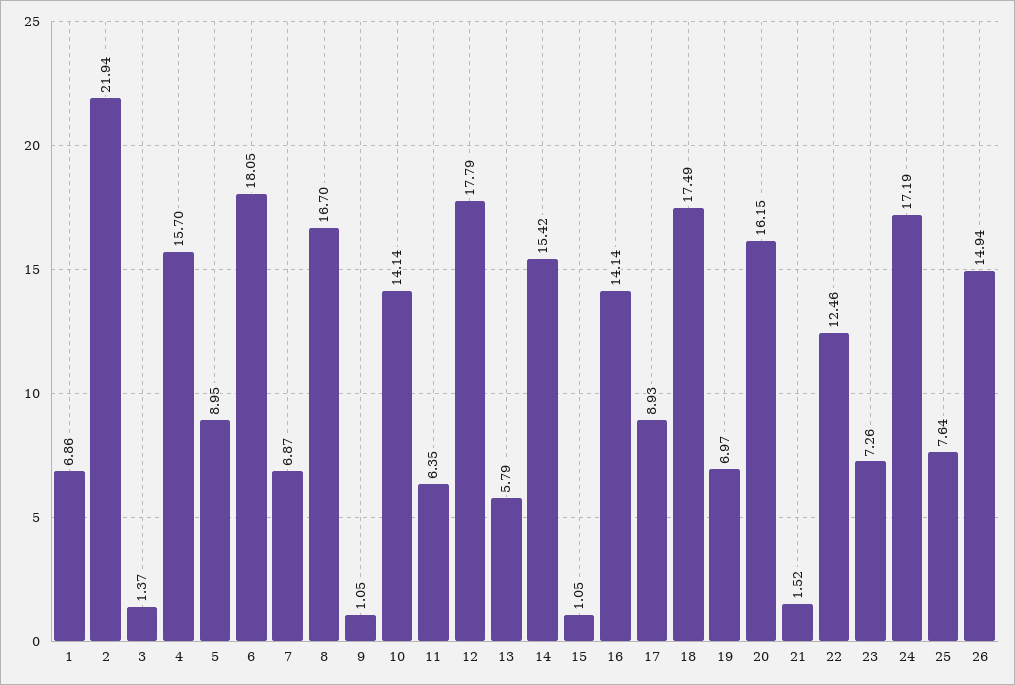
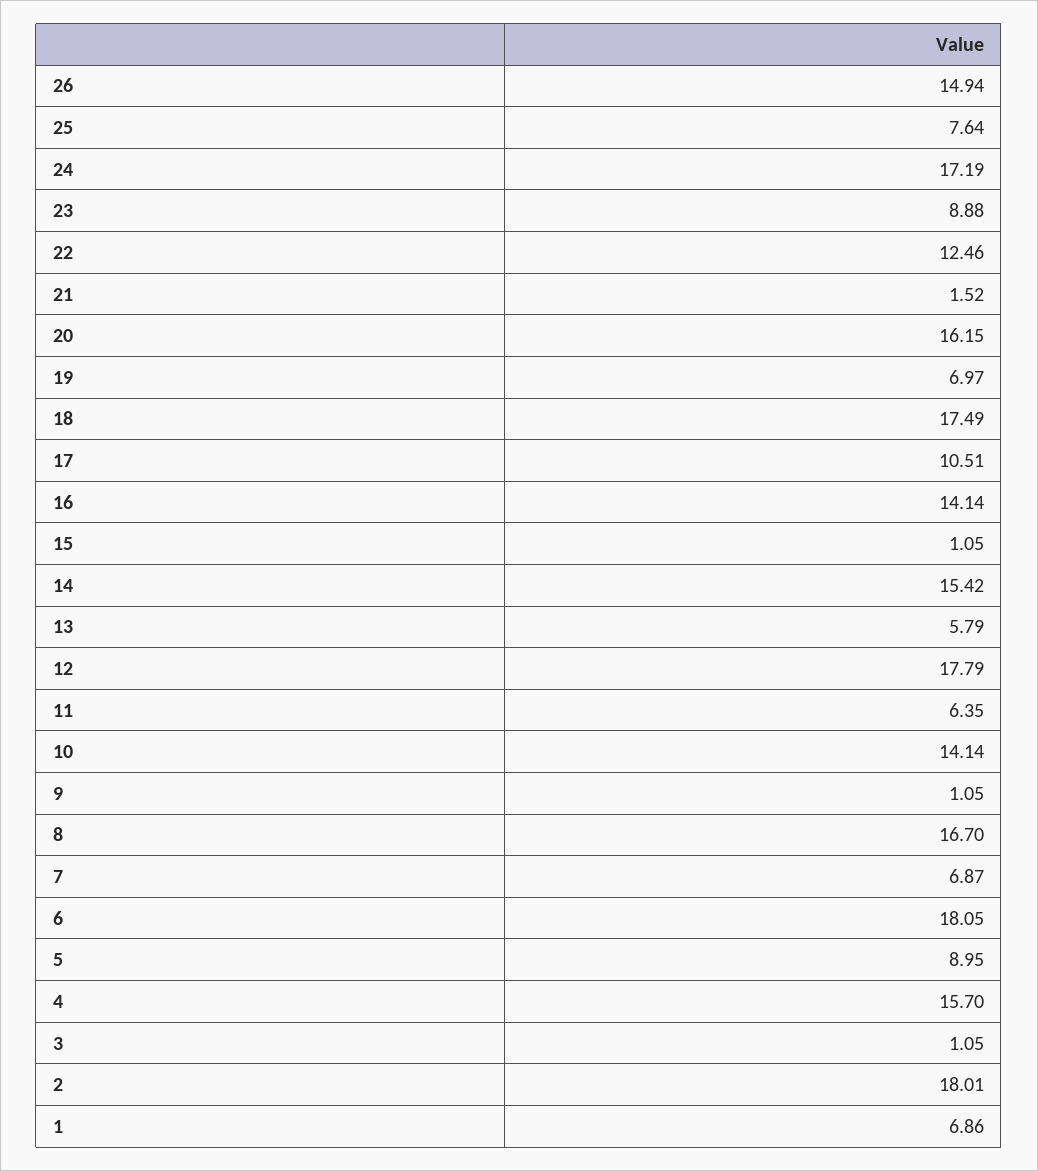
  {
    "1": 6.86,
-   "2": 21.94,
+   "2": 18.01,
-   "3": 1.37,
+   "3": 1.05,
    "4": 15.7,
    "5": 8.95,
    "6": 18.05,
    "7": 6.87,
    "8": 16.7,
    "9": 1.05,
    "10": 14.14,
    "11": 6.35,
    "12": 17.79,
    "13": 5.79,
    "14": 15.42,
    "15": 1.05,
    "16": 14.14,
-   "17": 8.93,
+   "17": 10.51,
    "18": 17.49,
    "19": 6.97,
    "20": 16.15,
    "21": 1.52,
    "22": 12.46,
-   "23": 7.26,
+   "23": 8.88,
    "24": 17.19,
    "25": 7.64,
    "26": 14.94
  }

